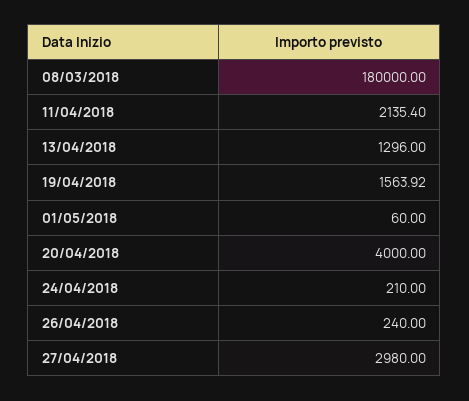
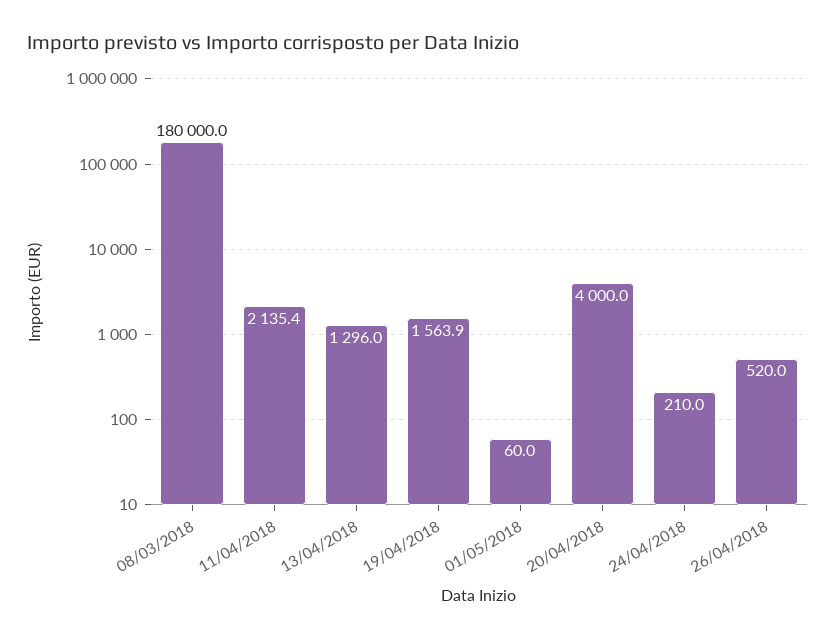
  {
    "08/03/2018": 180000,
    "11/04/2018": 2135.4,
    "13/04/2018": 1296,
    "19/04/2018": 1563.92,
    "01/05/2018": 60,
    "20/04/2018": 4000,
    "24/04/2018": 210,
-   "26/04/2018": 240,
+   "26/04/2018": 520
-   "27/04/2018": 2980
  }

